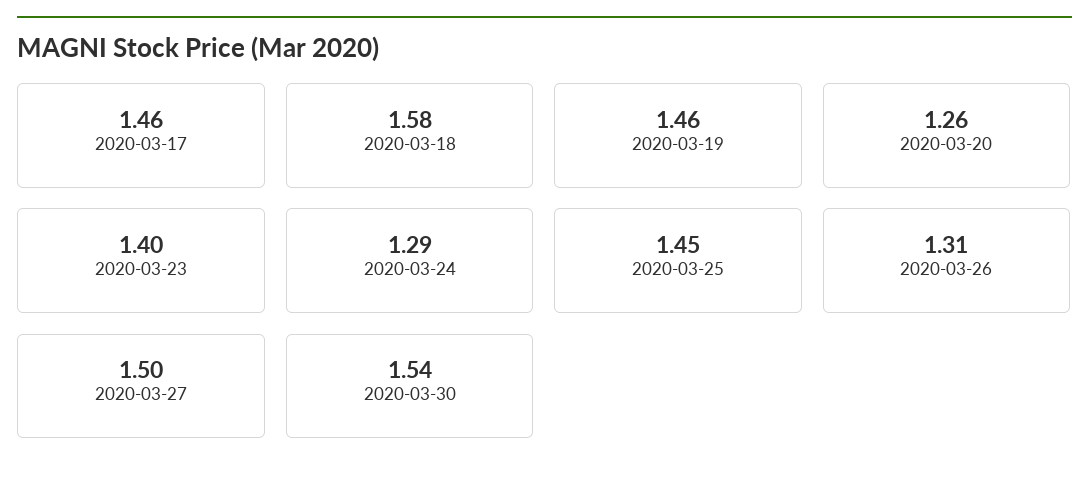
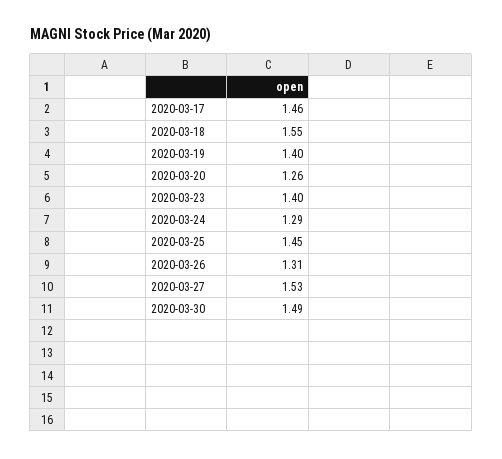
  {
    "2020-03-17": 1.46,
-   "2020-03-18": 1.58,
+   "2020-03-18": 1.55,
-   "2020-03-19": 1.46,
+   "2020-03-19": 1.4,
    "2020-03-20": 1.26,
    "2020-03-23": 1.4,
    "2020-03-24": 1.29,
    "2020-03-25": 1.45,
    "2020-03-26": 1.31,
-   "2020-03-27": 1.5,
+   "2020-03-27": 1.53,
-   "2020-03-30": 1.54
+   "2020-03-30": 1.49
  }

